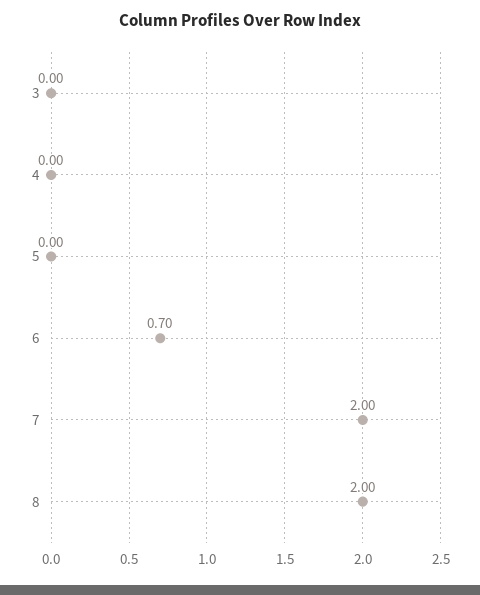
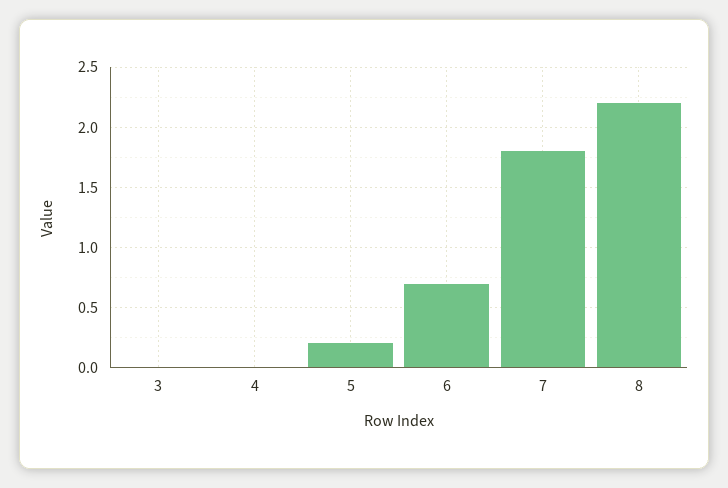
  {
    "3": 0,
    "4": 0,
-   "5": 0,
+   "5": 0.2,
    "6": 0.7,
-   "7": 2,
+   "7": 1.8,
-   "8": 2
+   "8": 2.2
  }

